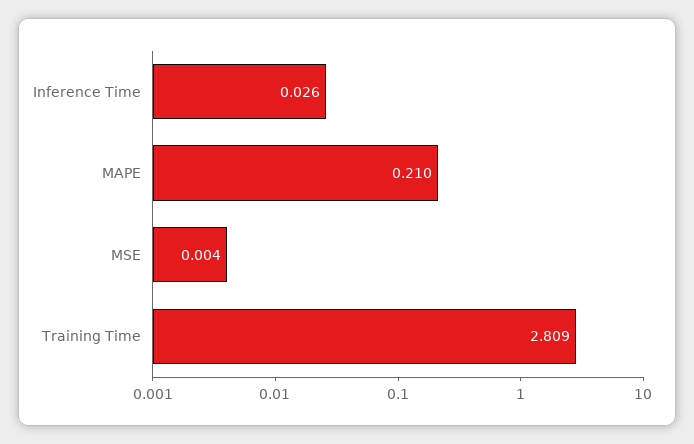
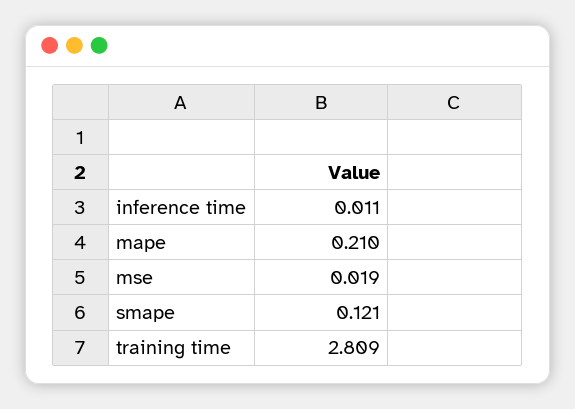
  {
-   "Inference Time": 0.026,
+   "Inference Time": 0.011,
    "MAPE": 0.21,
-   "MSE": 0.004,
+   "MSE": 0.019,
-   "Training Time": 2.809
+   "Training Time": 2.809,
+   "smape": 0.121
  }

